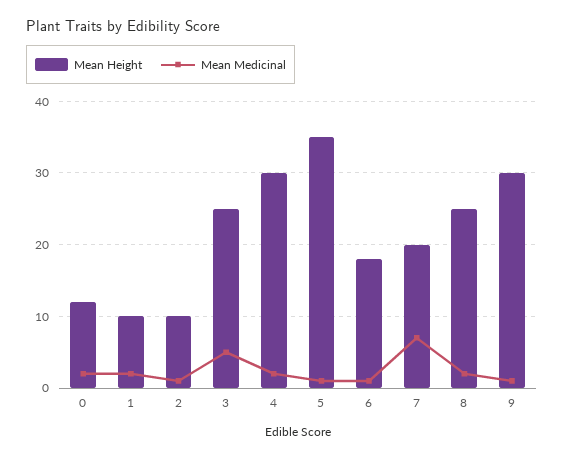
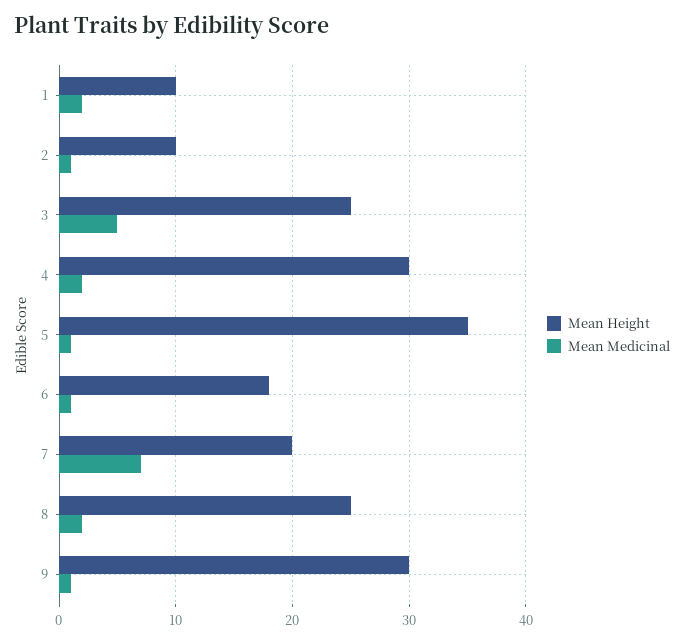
  {
    "Mean Height": {
-     "0": 12,
      "1": 10,
      "2": 10,
      "3": 25,
      "4": 30,
      "5": 35,
      "6": 18,
      "7": 20,
      "8": 25,
      "9": 30
    },
    "Mean Medicinal": {
-     "0": 2,
      "1": 2,
      "2": 1,
      "3": 5,
      "4": 2,
      "5": 1,
      "6": 1,
      "7": 7,
      "8": 2,
      "9": 1
    }
  }

